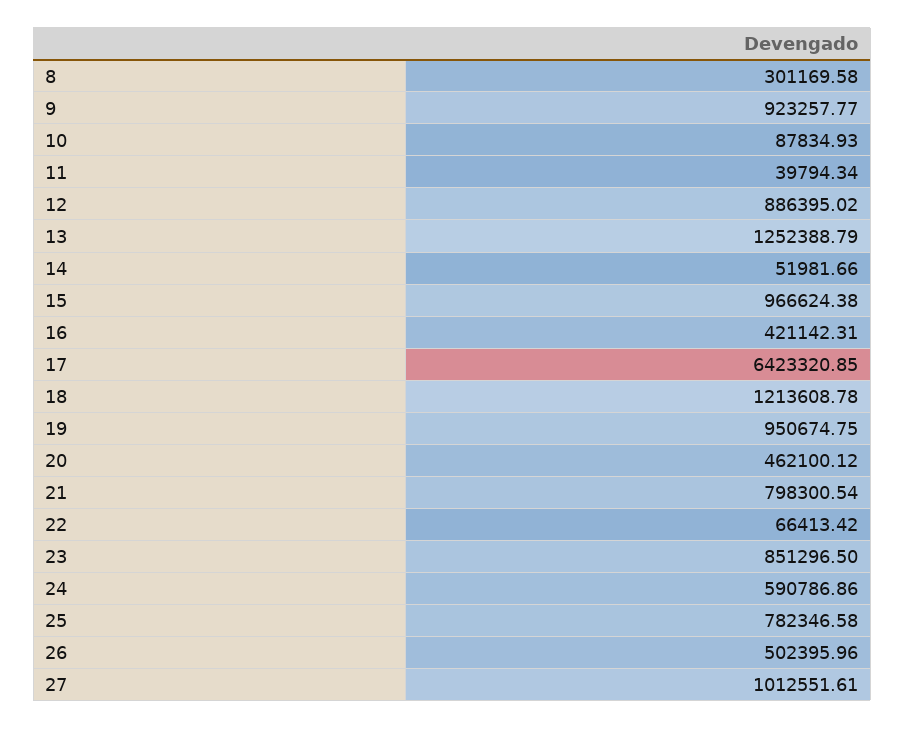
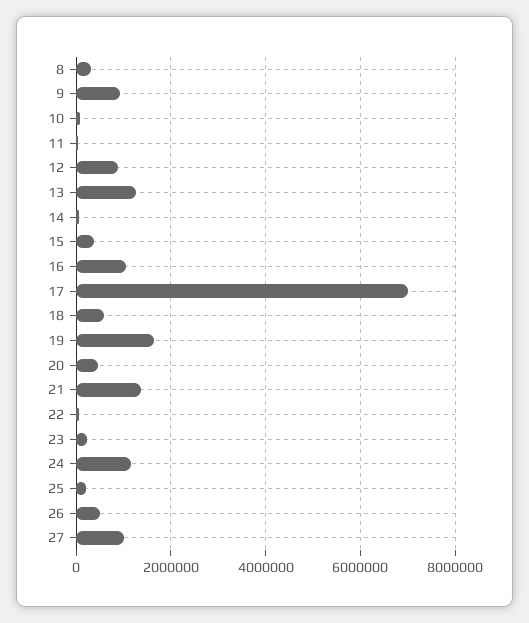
  {
    "8": 301169.58,
    "9": 923257.77,
    "10": 87834.93,
    "11": 39794.34,
    "12": 886395.02,
    "13": 1252388.79,
    "14": 51981.66,
-   "15": 966624.38,
+   "15": 400000,
-   "16": 421142.31,
+   "16": 1000000,
-   "17": 6423320.85,
+   "17": 7000000,
-   "18": 1213608.78,
+   "18": 600000,
-   "19": 950674.75,
+   "19": 1600000,
    "20": 462100.12,
-   "21": 798300.54,
+   "21": 1400000,
    "22": 66413.42,
-   "23": 851296.5,
+   "23": 200000,
-   "24": 590786.86,
+   "24": 1200000,
-   "25": 782346.58,
+   "25": 200000,
    "26": 502395.96,
    "27": 1012551.61
  }

